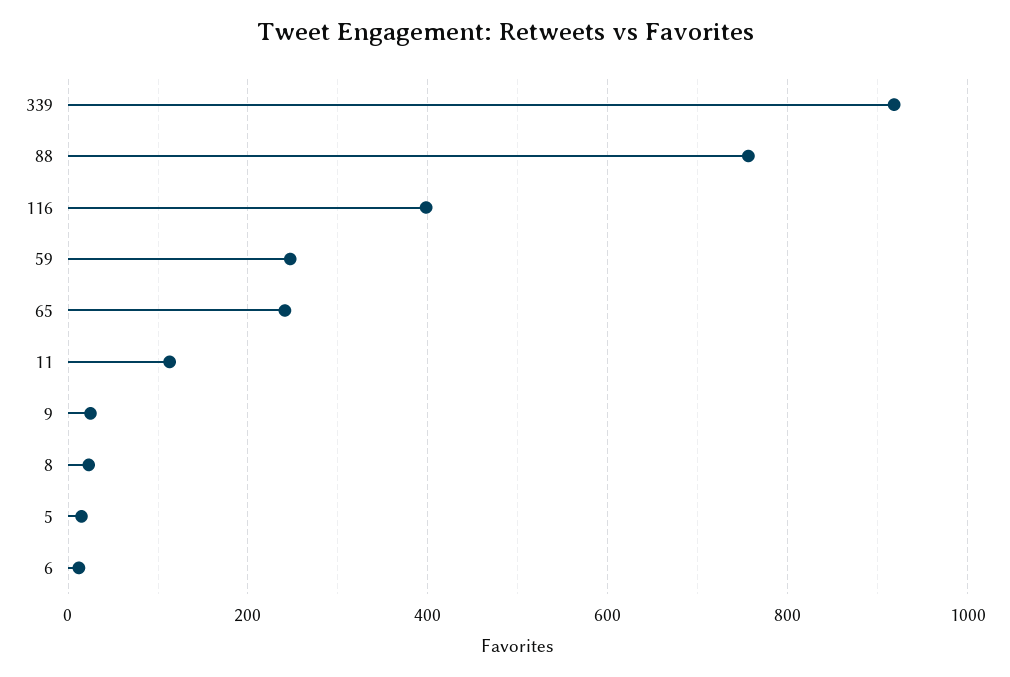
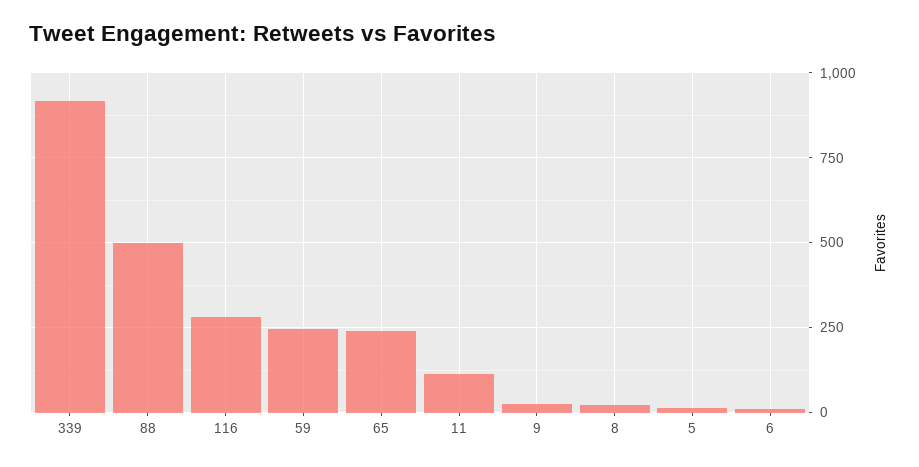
  {
    "339": 920,
-   "88": 760,
+   "88": 500,
-   "116": 400,
+   "116": 275,
    "59": 240,
    "65": 240,
    "11": 120,
    "9": 20,
    "8": 20,
    "5": 20,
    "6": 20
  }

